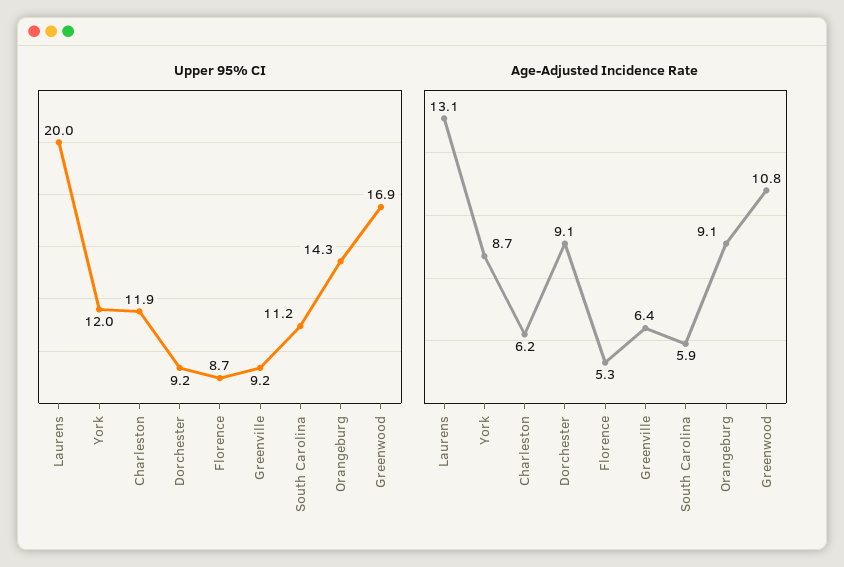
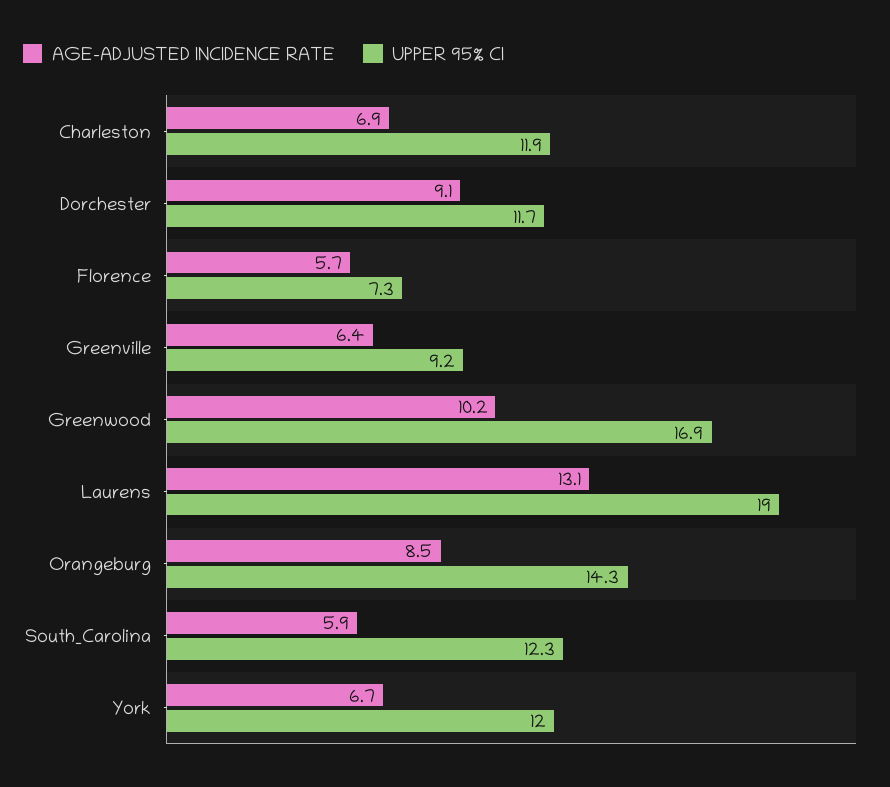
  {
    "Upper 95% CI": {
-     "Laurens": 20,
+     "Laurens": 19,
      "York": 12,
      "Charleston": 11.9,
-     "Dorchester": 9.2,
+     "Dorchester": 11.7,
-     "Florence": 8.7,
+     "Florence": 7.3,
      "Greenville": 9.2,
-     "South Carolina": 11.2,
+     "South Carolina": 12.3,
      "Orangeburg": 14.3,
      "Greenwood": 16.9
    },
    "Age-Adjusted Incidence Rate": {
      "Laurens": 13.1,
-     "York": 8.7,
+     "York": 6.7,
-     "Charleston": 6.2,
+     "Charleston": 6.9,
      "Dorchester": 9.1,
-     "Florence": 5.3,
+     "Florence": 5.7,
      "Greenville": 6.4,
      "South Carolina": 5.9,
-     "Orangeburg": 9.1,
+     "Orangeburg": 8.5,
-     "Greenwood": 10.8
+     "Greenwood": 10.2
    }
  }

